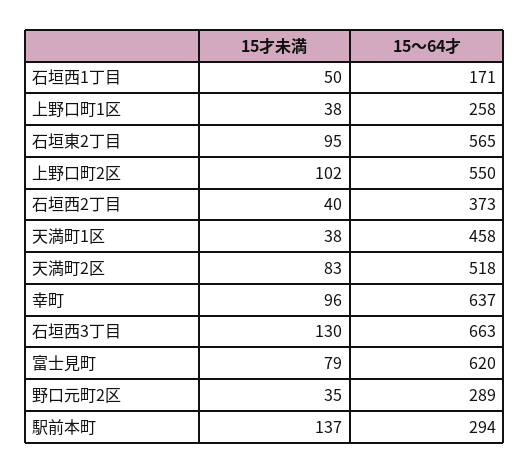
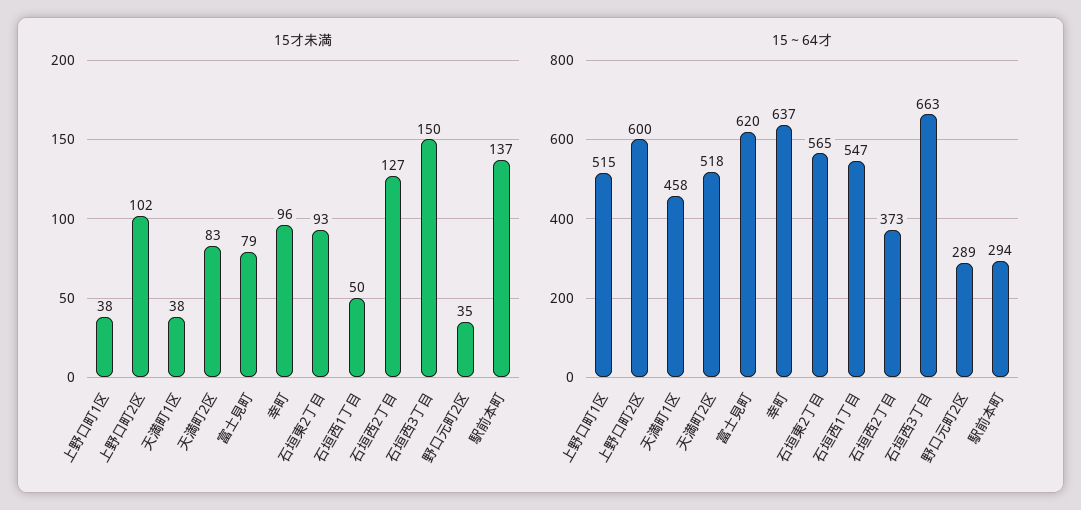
  {
    "15才未満": {
      "石垣西1丁目": 50,
      "上野口町1区": 38,
-     "石垣東2丁目": 95,
+     "石垣東2丁目": 93,
      "上野口町2区": 102,
-     "石垣西2丁目": 40,
+     "石垣西2丁目": 127,
      "天満町1区": 38,
      "天満町2区": 83,
      "幸町": 96,
-     "石垣西3丁目": 130,
+     "石垣西3丁目": 150,
      "富士見町": 79,
      "野口元町2区": 35,
      "駅前本町": 137
    },
    "15～64才": {
-     "石垣西1丁目": 171,
+     "石垣西1丁目": 547,
-     "上野口町1区": 258,
+     "上野口町1区": 515,
      "石垣東2丁目": 565,
-     "上野口町2区": 550,
+     "上野口町2区": 600,
      "石垣西2丁目": 373,
      "天満町1区": 458,
      "天満町2区": 518,
      "幸町": 637,
      "石垣西3丁目": 663,
      "富士見町": 620,
      "野口元町2区": 289,
      "駅前本町": 294
    }
  }

